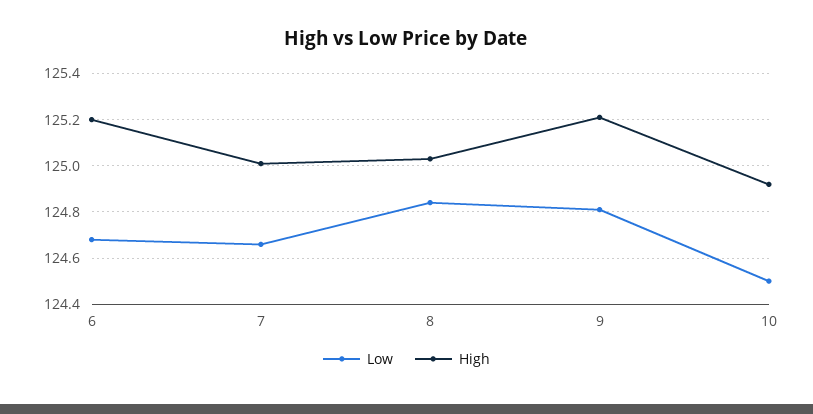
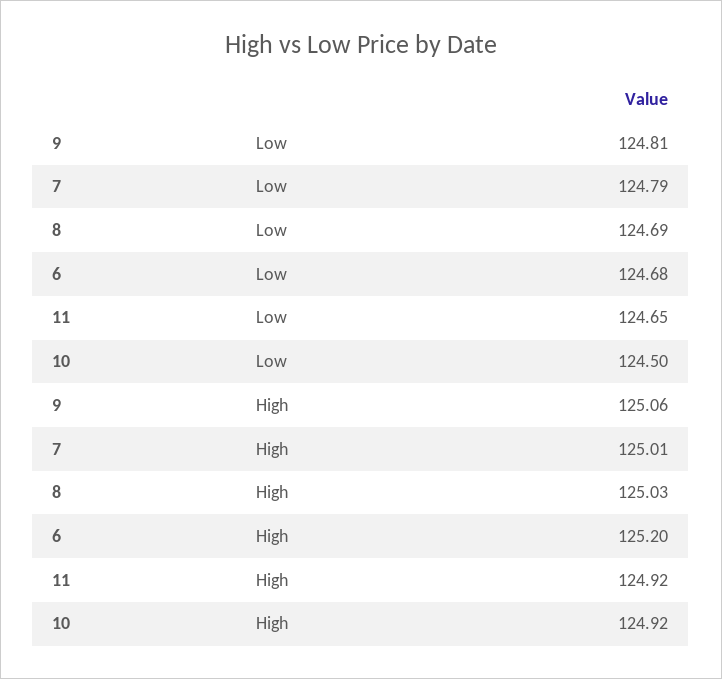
  {
    "Low": {
      "6": 124.68,
-     "7": 124.65,
+     "7": 124.79,
-     "8": 124.85,
+     "8": 124.69,
      "9": 124.81,
-     "10": 124.5
+     "10": 124.5,
+     "11": 124.65
    },
    "High": {
      "6": 125.2,
      "7": 125.01,
      "8": 125.03,
-     "9": 125.2,
+     "9": 125.06,
-     "10": 124.92
+     "10": 124.92,
+     "11": 124.92
    }
  }

